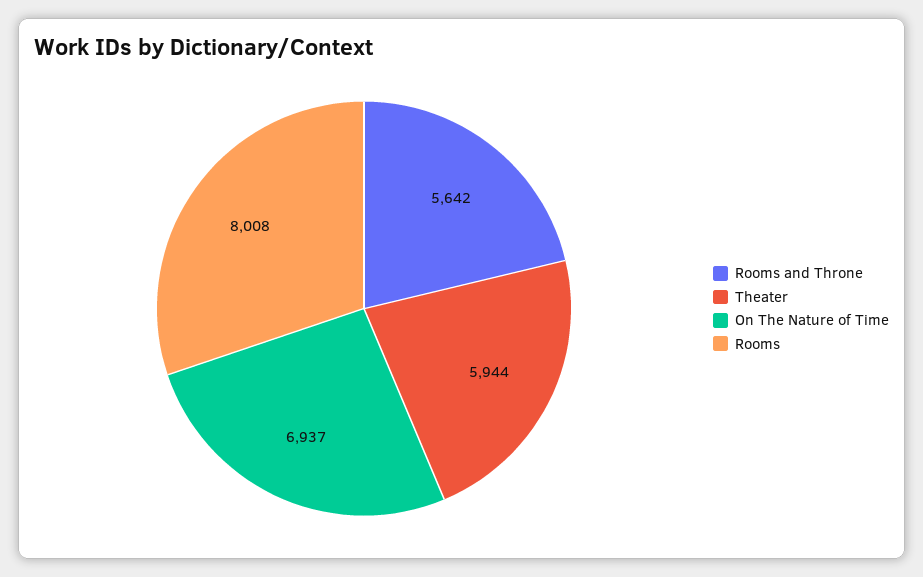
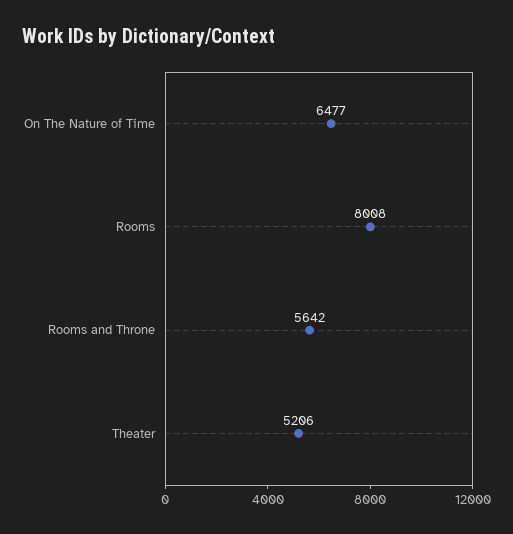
  {
    "Rooms and Throne": 5642,
-   "Theater": 5944,
+   "Theater": 5206,
-   "On The Nature of Time": 6937,
+   "On The Nature of Time": 6477,
    "Rooms": 8008
  }

